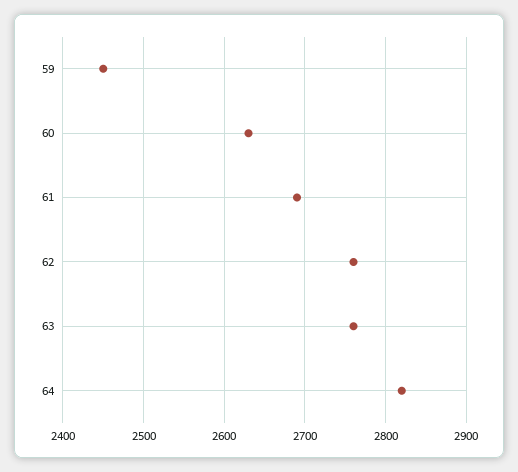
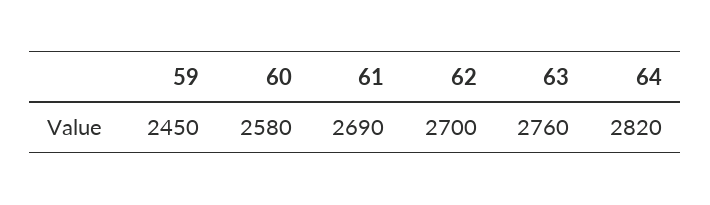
  {
    "59": 2450,
-   "60": 2630,
+   "60": 2580,
    "61": 2690,
-   "62": 2760,
+   "62": 2700,
    "63": 2760,
    "64": 2820
  }

